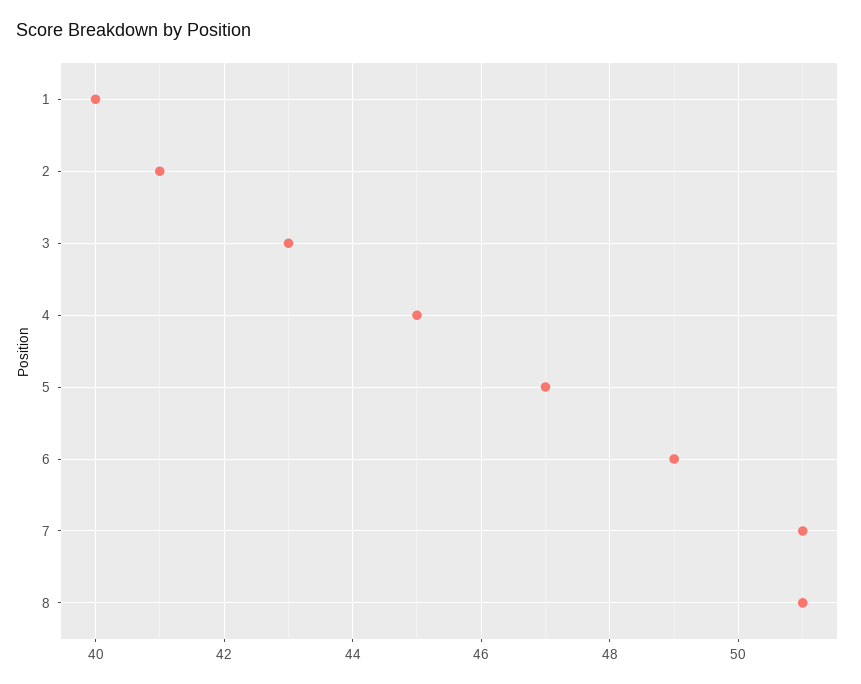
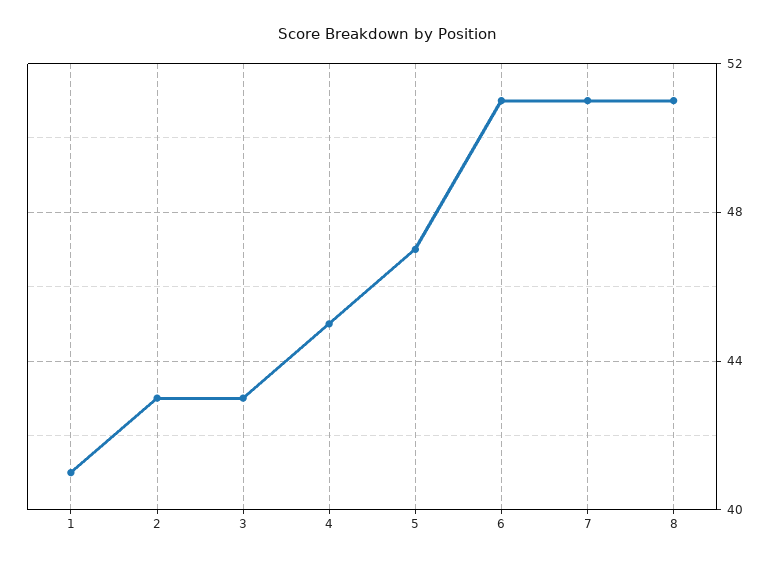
  {
-   "1": 40,
+   "1": 41,
-   "2": 41,
+   "2": 43,
    "3": 43,
    "4": 45,
    "5": 47,
-   "6": 49,
+   "6": 51,
    "7": 51,
    "8": 51
  }

